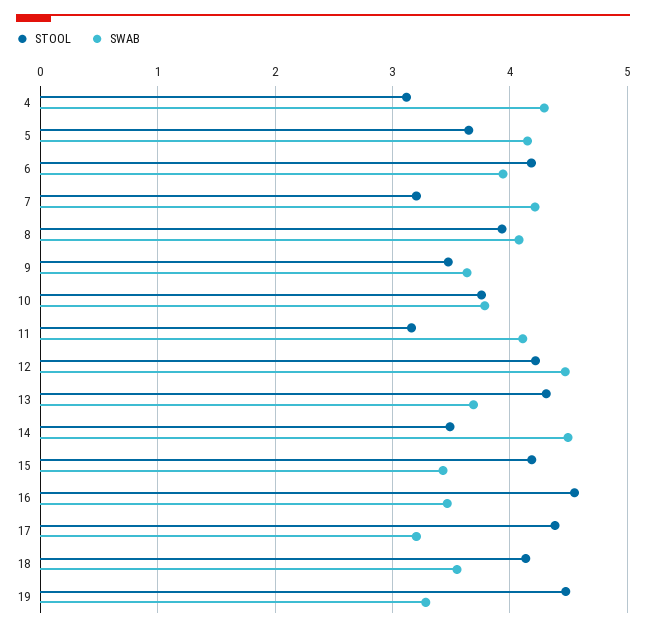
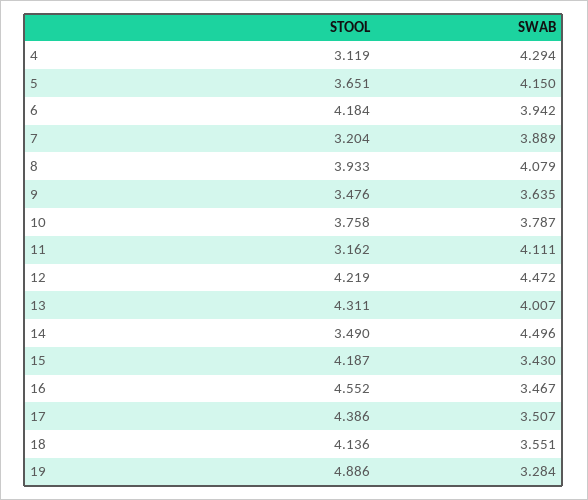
  {
    "STOOL": {
      "4": 3.119,
      "5": 3.651,
      "6": 4.184,
      "7": 3.204,
      "8": 3.933,
      "9": 3.476,
      "10": 3.758,
      "11": 3.162,
      "12": 4.219,
      "13": 4.311,
      "14": 3.49,
      "15": 4.187,
      "16": 4.552,
      "17": 4.386,
      "18": 4.136,
-     "19": 4.5
+     "19": 4.886
    },
    "SWAB": {
      "4": 4.294,
      "5": 4.15,
      "6": 3.942,
-     "7": 4.2,
+     "7": 3.889,
      "8": 4.079,
      "9": 3.635,
      "10": 3.787,
      "11": 4.111,
      "12": 4.472,
-     "13": 3.7,
+     "13": 4.007,
      "14": 4.496,
      "15": 3.43,
      "16": 3.467,
-     "17": 3.2,
+     "17": 3.507,
      "18": 3.551,
      "19": 3.284
    }
  }

